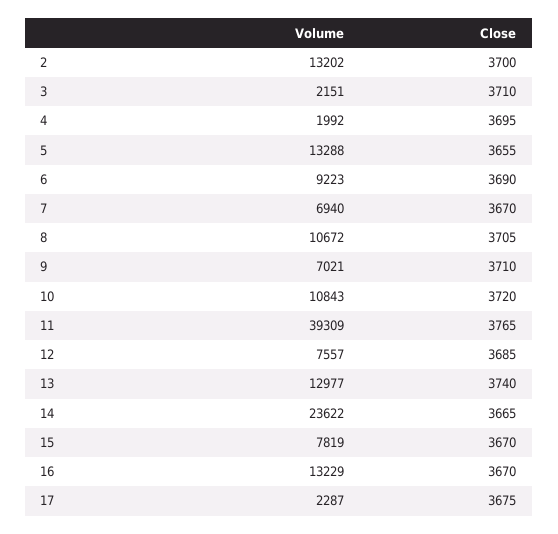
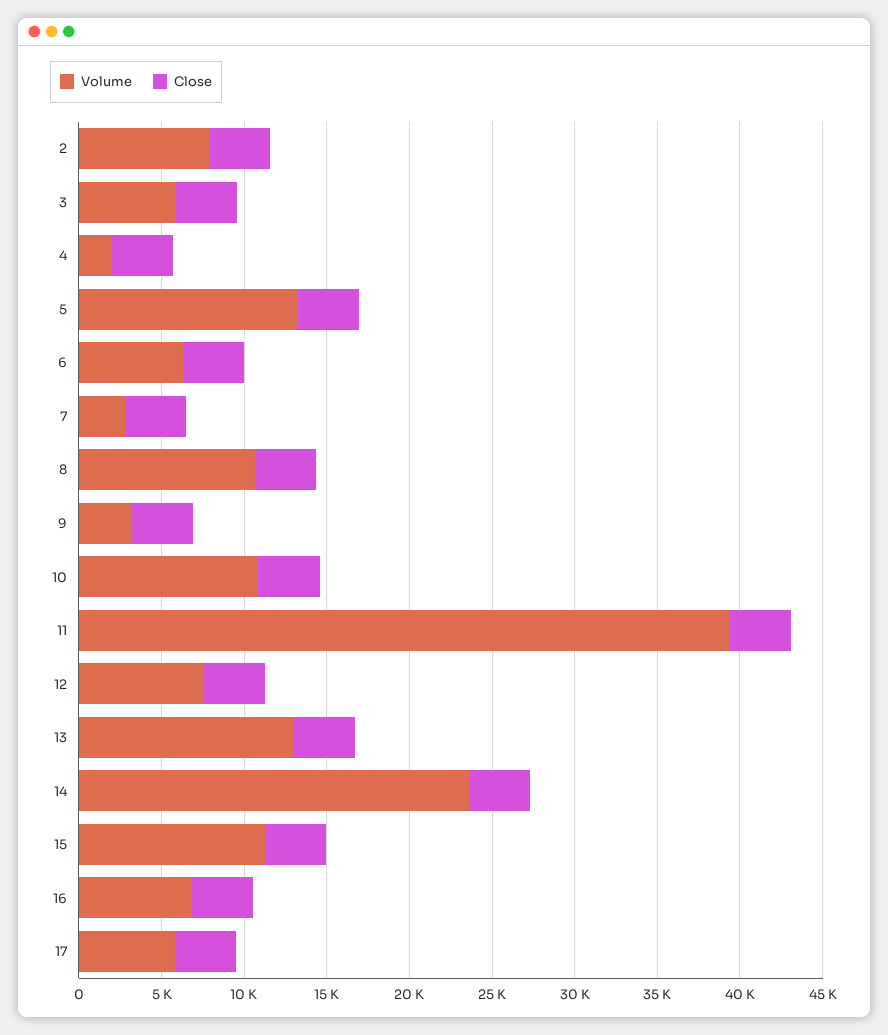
  {
    "Volume": {
-     "2": 13202,
+     "2": 8000,
-     "3": 2151,
+     "3": 6000,
      "4": 1992,
      "5": 13288,
-     "6": 9223,
+     "6": 6000,
-     "7": 6940,
+     "7": 3000,
      "8": 10672,
-     "9": 7021,
+     "9": 3000,
      "10": 10843,
      "11": 39309,
      "12": 7557,
      "13": 12977,
      "14": 23622,
-     "15": 7819,
+     "15": 11000,
-     "16": 13229,
+     "16": 7000,
-     "17": 2287
+     "17": 6000
    },
    "Close": {
      "2": 3700,
      "3": 3710,
      "4": 3695,
      "5": 3655,
      "6": 3690,
      "7": 3670,
      "8": 3705,
      "9": 3710,
      "10": 3720,
      "11": 3765,
      "12": 3685,
      "13": 3740,
      "14": 3665,
      "15": 3670,
      "16": 3670,
      "17": 3675
    }
  }

